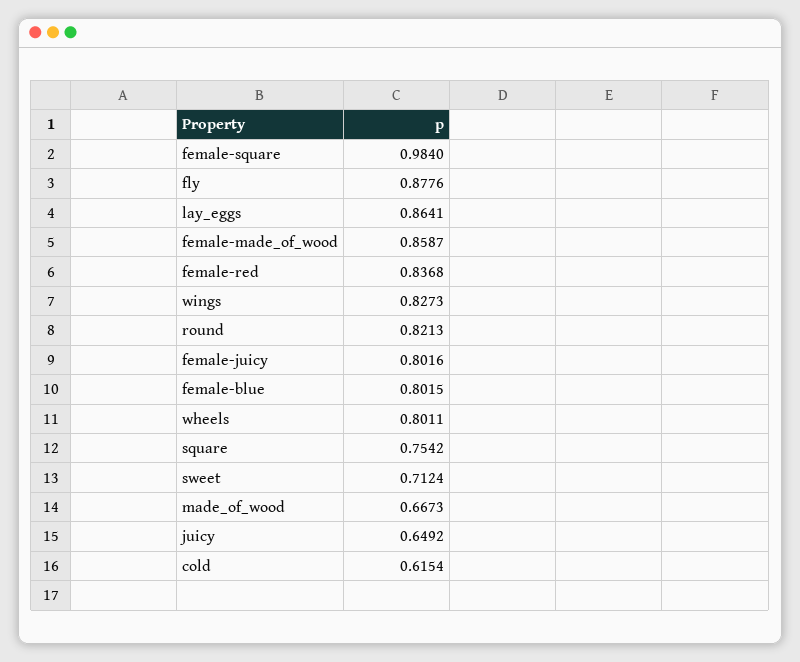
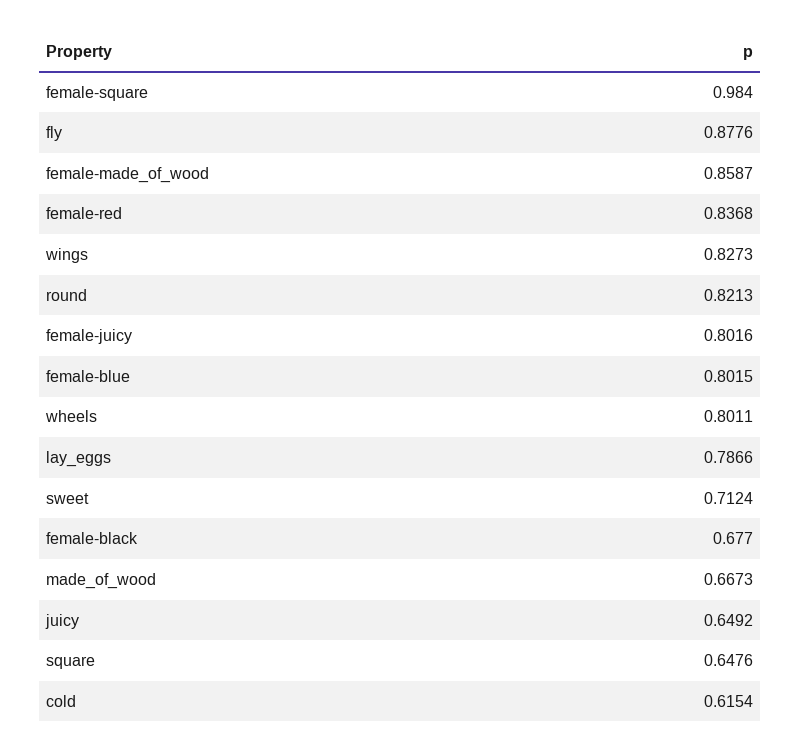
  {
    "female-square": 0.984,
    "fly": 0.8776,
-   "lay_eggs": 0.8641,
+   "lay_eggs": 0.7866,
    "female-made_of_wood": 0.8587,
    "female-red": 0.8368,
    "wings": 0.8273,
    "round": 0.8213,
    "female-juicy": 0.8016,
    "female-blue": 0.8015,
    "wheels": 0.8011,
-   "square": 0.7542,
+   "square": 0.6476,
    "sweet": 0.7124,
    "made_of_wood": 0.6673,
    "juicy": 0.6492,
-   "cold": 0.6154
+   "cold": 0.6154,
+   "female-black": 0.677
  }

